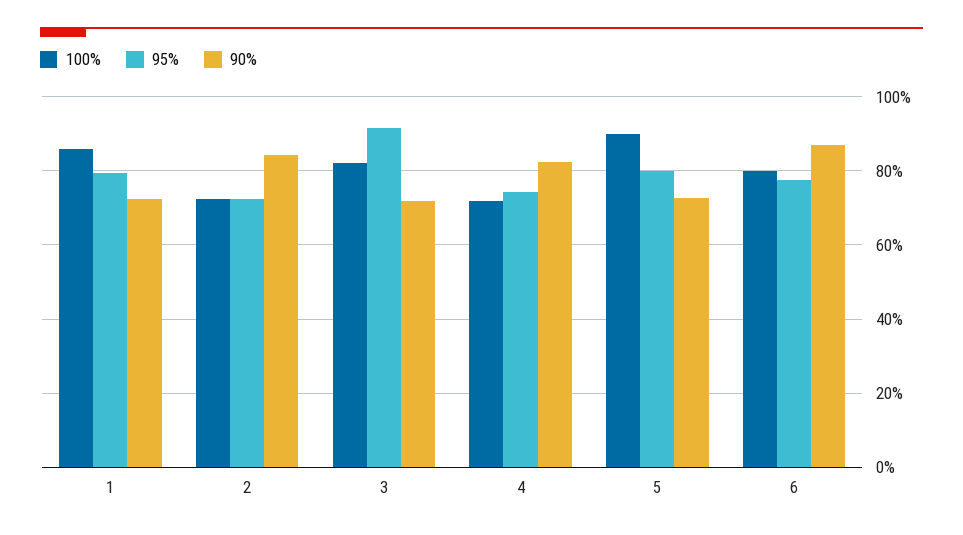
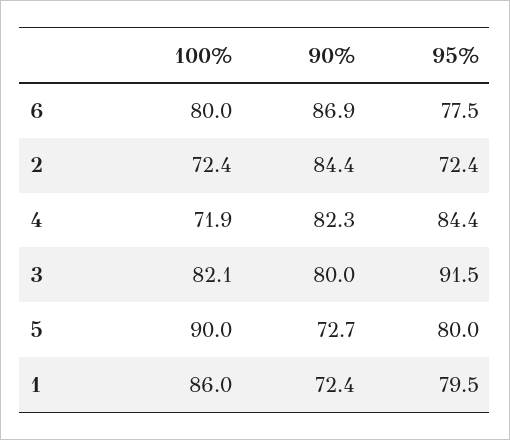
  {
    "100%": {
      "1": 86,
      "2": 72.4,
      "3": 82.1,
      "4": 71.9,
      "5": 90,
      "6": 80
    },
    "95%": {
      "1": 79.5,
      "2": 72.4,
      "3": 91.5,
-     "4": 74,
+     "4": 84.4,
      "5": 80,
      "6": 77.5
    },
    "90%": {
      "1": 72.4,
      "2": 84.4,
-     "3": 72,
+     "3": 80,
      "4": 82.3,
      "5": 72.7,
      "6": 86.9
    }
  }

